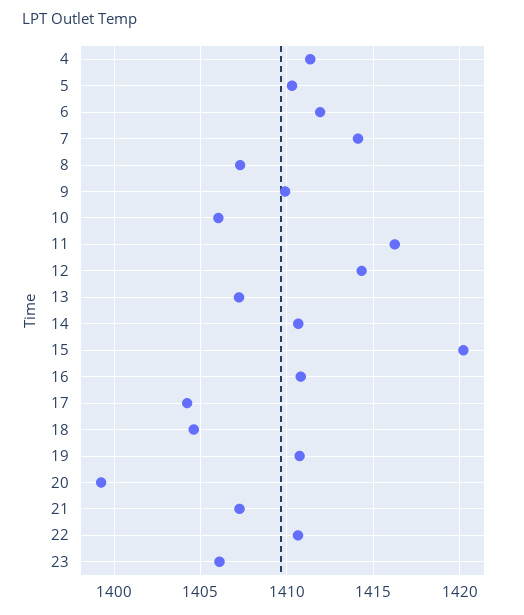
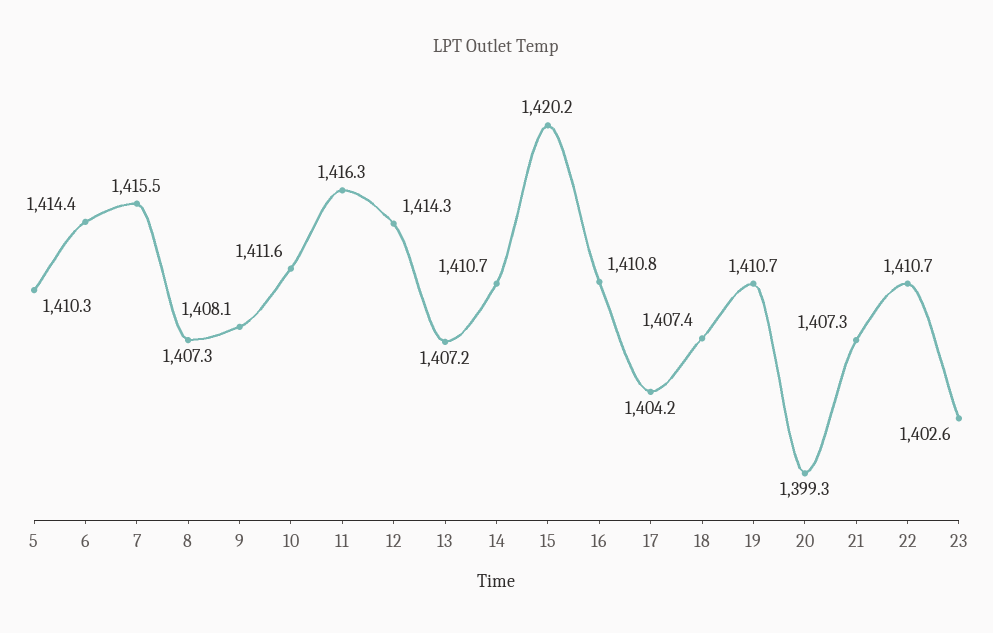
  {
-   "4": 1411.5,
    "5": 1410.3,
-   "6": 1412,
+   "6": 1414.4,
-   "7": 1414,
+   "7": 1415.5,
    "8": 1407.3,
-   "9": 1410,
+   "9": 1408.1,
-   "10": 1406,
+   "10": 1411.6,
    "11": 1416.3,
    "12": 1414.3,
    "13": 1407.2,
    "14": 1410.7,
    "15": 1420.2,
    "16": 1410.8,
    "17": 1404.2,
-   "18": 1404.5,
+   "18": 1407.4,
    "19": 1410.7,
    "20": 1399.3,
    "21": 1407.3,
    "22": 1410.7,
-   "23": 1406
+   "23": 1402.6
  }

